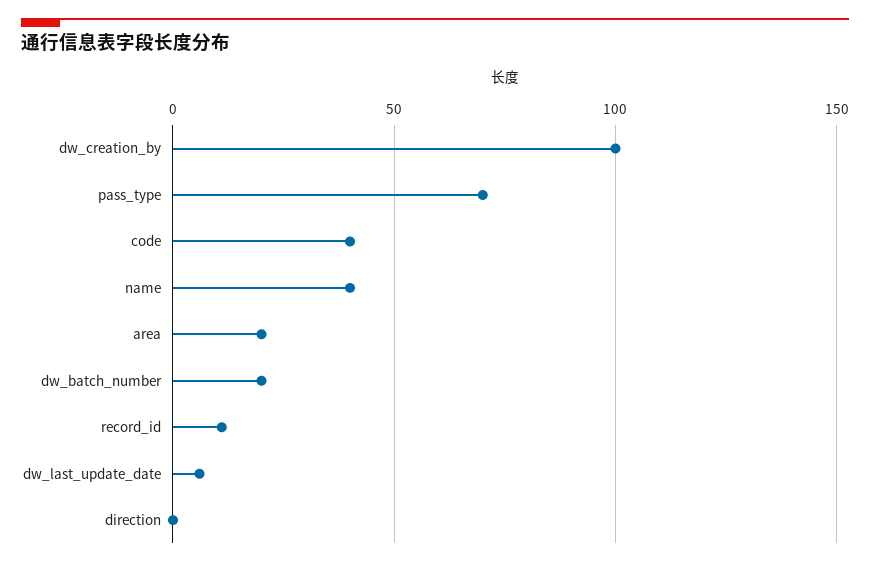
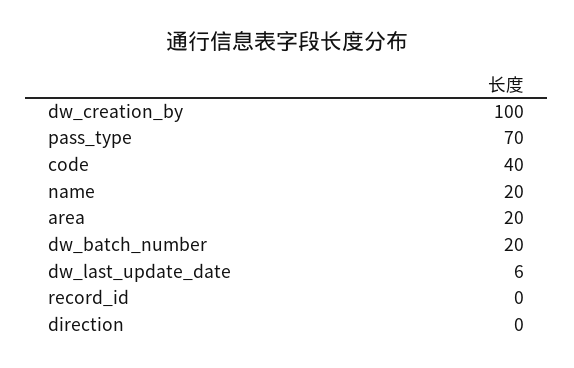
  {
    "dw_creation_by": 100,
    "pass_type": 70,
    "code": 40,
-   "name": 40,
+   "name": 20,
    "area": 20,
    "dw_batch_number": 20,
-   "record_id": 10,
+   "record_id": 0,
    "dw_last_update_date": 6,
    "direction": 0
  }

